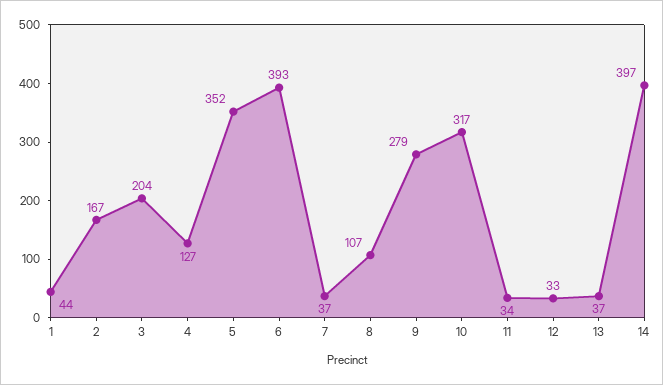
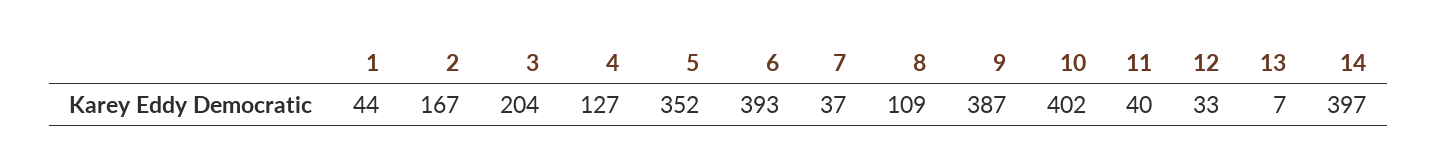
  {
    "1": 44,
    "2": 167,
    "3": 204,
    "4": 127,
    "5": 352,
    "6": 393,
    "7": 37,
-   "8": 107,
+   "8": 109,
-   "9": 279,
+   "9": 387,
-   "10": 317,
+   "10": 402,
-   "11": 34,
+   "11": 40,
    "12": 33,
-   "13": 37,
+   "13": 7,
    "14": 397
  }

